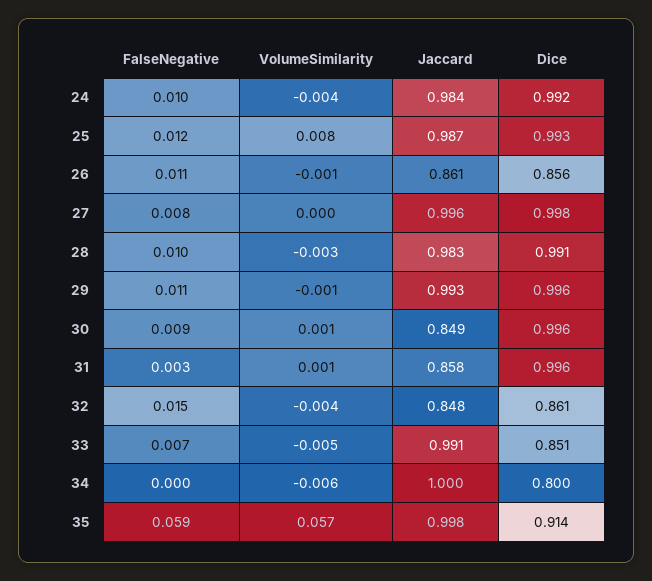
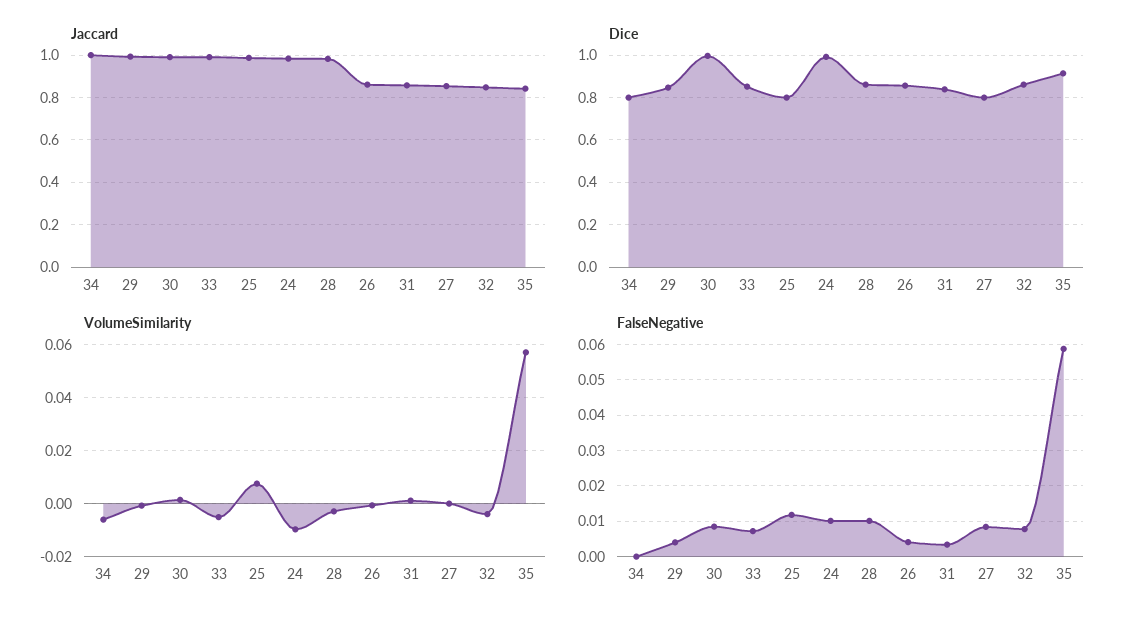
  {
    "FalseNegative": {
      "24": 0.01,
      "25": 0.012,
-     "26": 0.011,
+     "26": 0.004,
      "27": 0.008,
      "28": 0.01,
-     "29": 0.011,
+     "29": 0.004,
      "30": 0.009,
      "31": 0.003,
-     "32": 0.015,
+     "32": 0.008,
      "33": 0.007,
      "34": 0,
      "35": 0.059
    },
    "VolumeSimilarity": {
-     "24": -0.004,
+     "24": -0.01,
      "25": 0.008,
      "26": -0.001,
      "27": 0,
      "28": -0.003,
      "29": -0.001,
      "30": 0.001,
      "31": 0.001,
      "32": -0.004,
      "33": -0.005,
      "34": -0.006,
      "35": 0.057
    },
    "Jaccard": {
      "24": 0.984,
      "25": 0.987,
      "26": 0.861,
-     "27": 0.996,
+     "27": 0.85,
      "28": 0.983,
      "29": 0.993,
-     "30": 0.849,
+     "30": 1,
      "31": 0.858,
      "32": 0.848,
      "33": 0.991,
      "34": 1,
-     "35": 0.998
+     "35": 0.85
    },
    "Dice": {
      "24": 0.992,
-     "25": 0.993,
+     "25": 0.8,
      "26": 0.856,
-     "27": 0.998,
+     "27": 0.8,
-     "28": 0.991,
+     "28": 0.85,
-     "29": 0.996,
+     "29": 0.85,
      "30": 0.996,
-     "31": 0.996,
+     "31": 0.85,
      "32": 0.861,
      "33": 0.851,
      "34": 0.8,
      "35": 0.914
    }
  }

